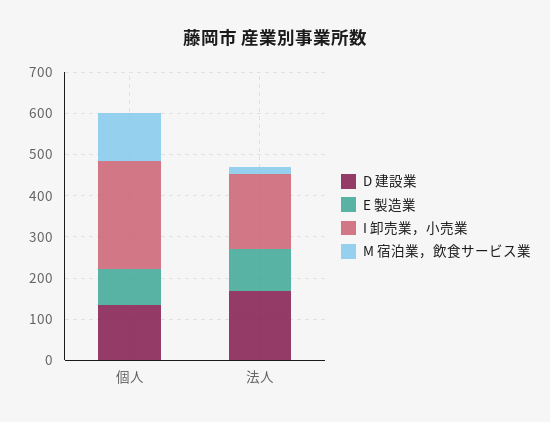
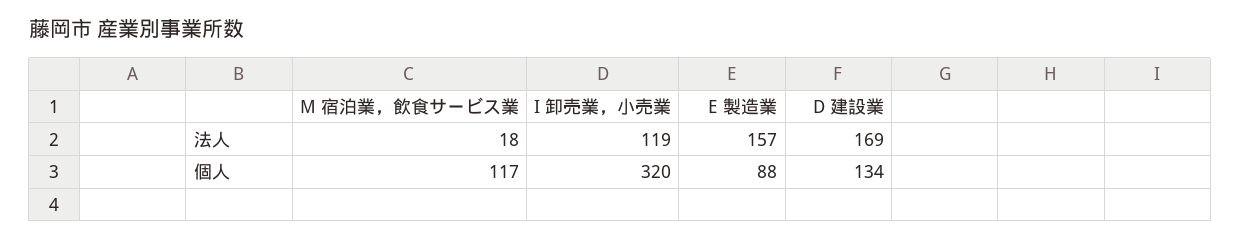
  {
    "D 建設業": {
      "個人": 134,
      "法人": 169
    },
    "E 製造業": {
      "個人": 88,
-     "法人": 100
+     "法人": 157
    },
    "I 卸売業，小売業": {
-     "個人": 260,
+     "個人": 320,
-     "法人": 180
+     "法人": 119
    },
    "M 宿泊業，飲食サービス業": {
      "個人": 117,
      "法人": 18
    }
  }

